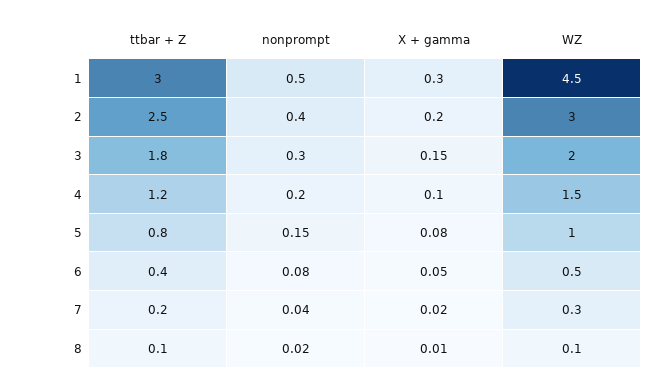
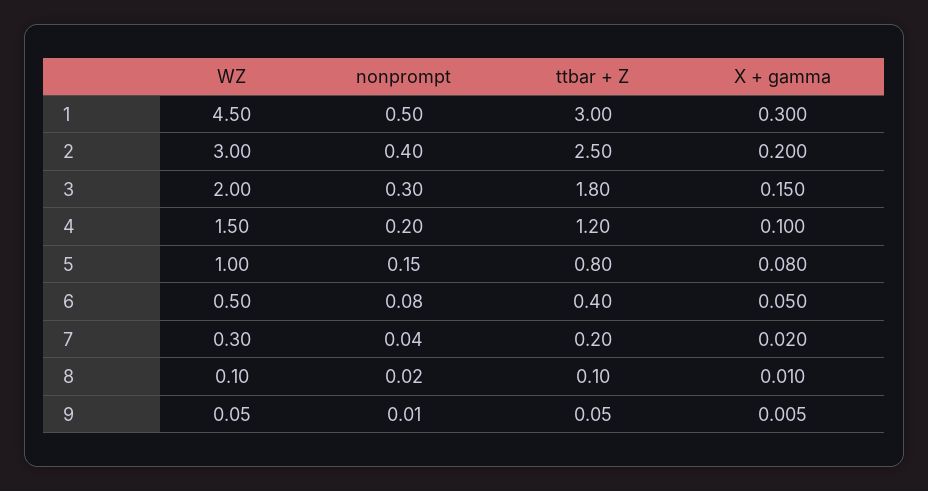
  {
    "ttbar + Z": {
      "1": 3,
      "2": 2.5,
      "3": 1.8,
      "4": 1.2,
      "5": 0.8,
      "6": 0.4,
      "7": 0.2,
-     "8": 0.1
+     "8": 0.1,
+     "9": 0.05
    },
    "nonprompt": {
      "1": 0.5,
      "2": 0.4,
      "3": 0.3,
      "4": 0.2,
      "5": 0.15,
      "6": 0.08,
      "7": 0.04,
-     "8": 0.02
+     "8": 0.02,
+     "9": 0.01
    },
    "X + gamma": {
      "1": 0.3,
      "2": 0.2,
      "3": 0.15,
      "4": 0.1,
      "5": 0.08,
      "6": 0.05,
      "7": 0.02,
-     "8": 0.01
+     "8": 0.01,
+     "9": 0.005
    },
    "WZ": {
      "1": 4.5,
      "2": 3,
      "3": 2,
      "4": 1.5,
      "5": 1,
      "6": 0.5,
      "7": 0.3,
-     "8": 0.1
+     "8": 0.1,
+     "9": 0.05
    }
  }

